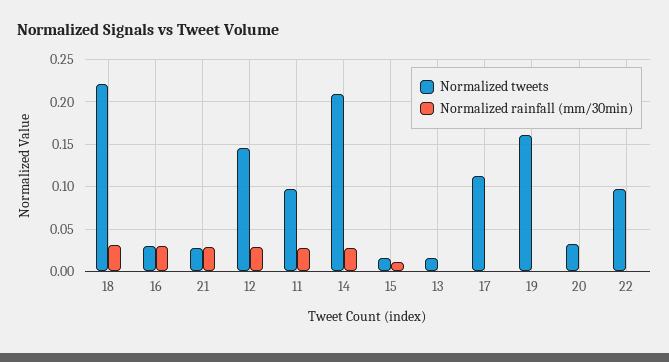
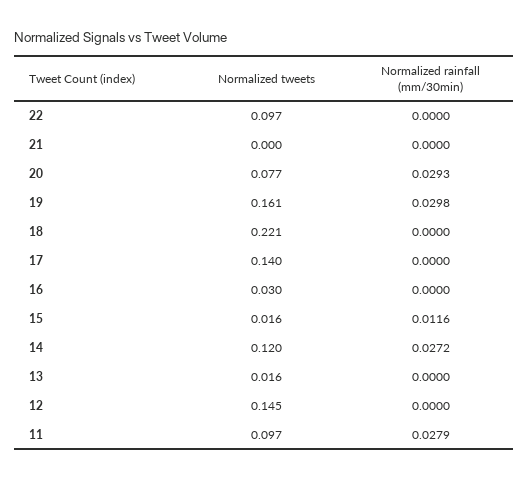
  {
    "Normalized tweets": {
      "18": 0.221,
      "16": 0.03,
-     "21": 0.03,
+     "21": 0,
      "12": 0.145,
      "11": 0.097,
-     "14": 0.21,
+     "14": 0.12,
      "15": 0.016,
      "13": 0.016,
-     "17": 0.11,
+     "17": 0.14,
      "19": 0.161,
-     "20": 0.03,
+     "20": 0.077,
      "22": 0.097
    },
    "Normalized rainfall (mm/30min)": {
-     "18": 0.03,
+     "18": 0,
-     "16": 0.03,
+     "16": 0,
-     "21": 0.03,
+     "21": 0,
-     "12": 0.03,
+     "12": 0,
      "11": 0.0279,
      "14": 0.0272,
      "15": 0.0116,
      "13": 0,
      "17": 0,
-     "19": 0,
+     "19": 0.0298,
-     "20": 0,
+     "20": 0.0293,
      "22": 0
    }
  }

